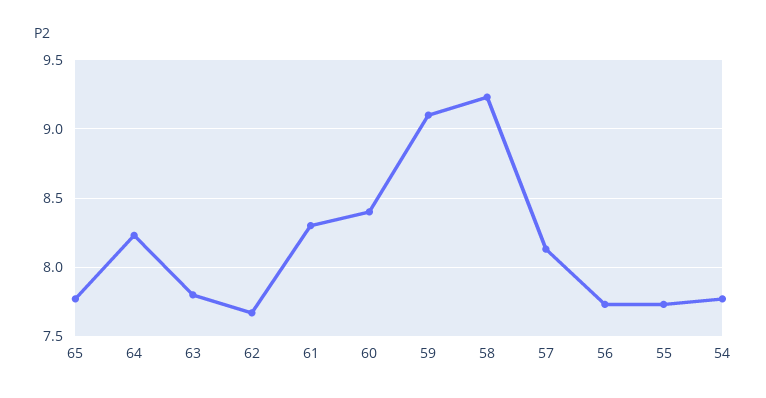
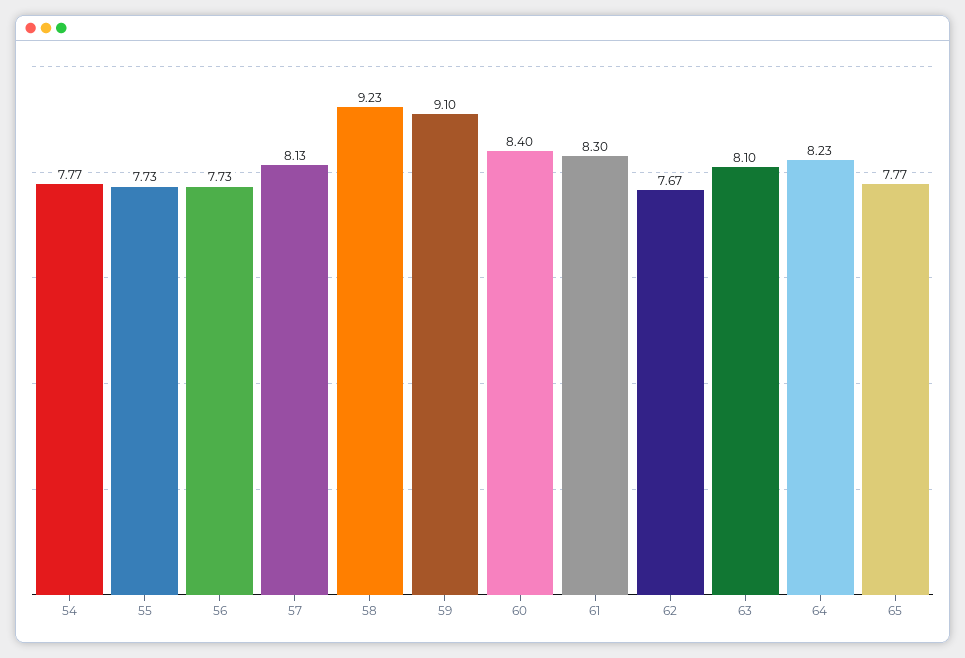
  {
    "65": 7.77,
    "64": 8.23,
-   "63": 7.8,
+   "63": 8.1,
    "62": 7.67,
    "61": 8.3,
    "60": 8.4,
    "59": 9.1,
    "58": 9.23,
    "57": 8.13,
    "56": 7.73,
    "55": 7.73,
    "54": 7.77
  }

